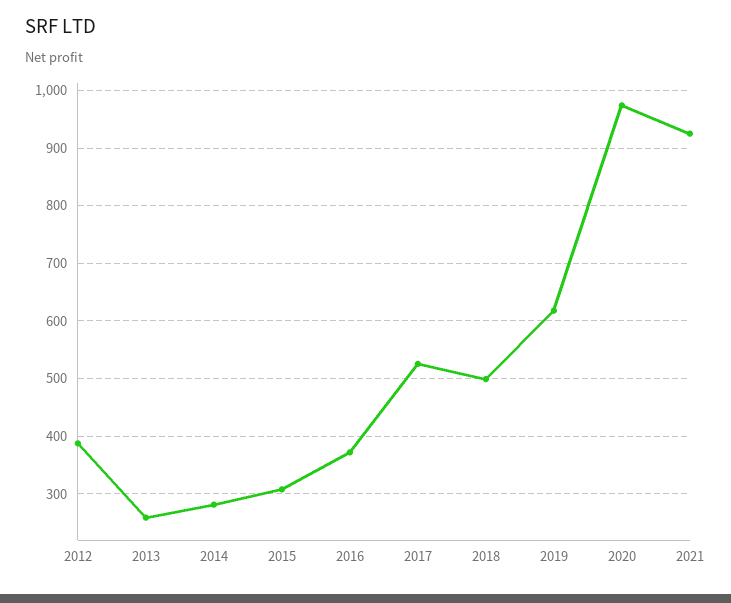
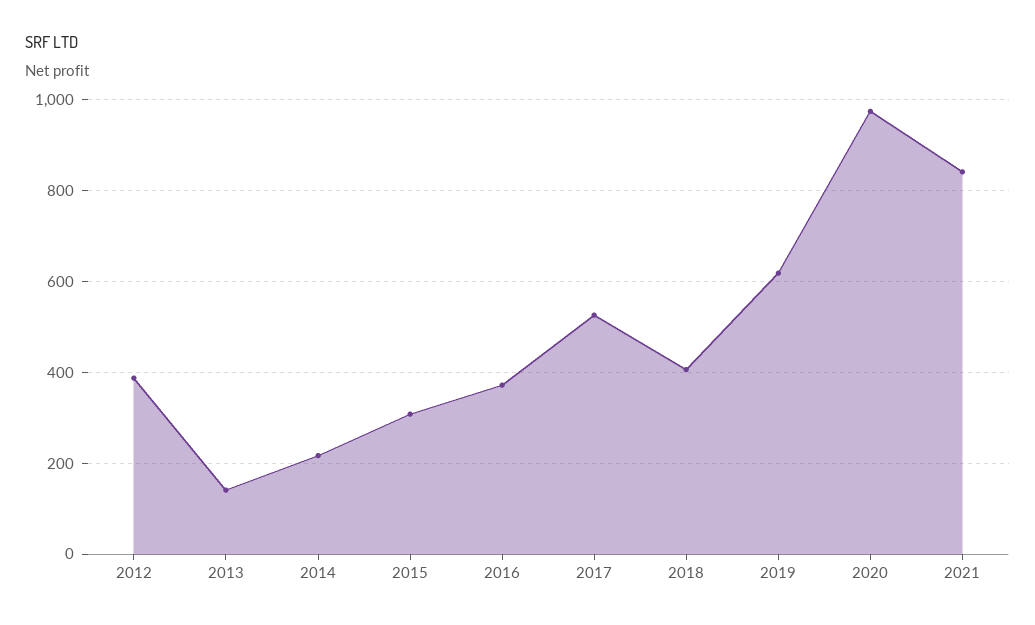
  {
    "2012": 380,
-   "2013": 260,
+   "2013": 140,
-   "2014": 280,
+   "2014": 220,
    "2015": 300,
    "2016": 380,
    "2017": 520,
-   "2018": 500,
+   "2018": 400,
    "2019": 620,
    "2020": 980,
-   "2021": 920
+   "2021": 840
  }

